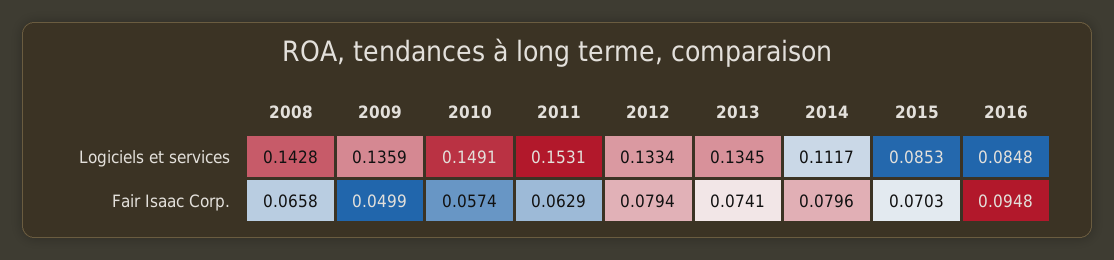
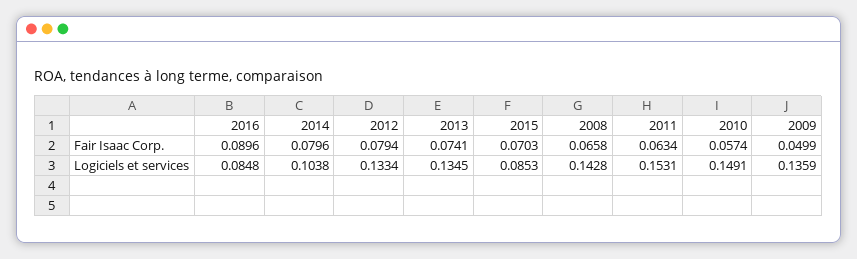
  {
    "2008": {
      "Logiciels et services": 0.1428,
      "Fair Isaac Corp.": 0.0658
    },
    "2009": {
      "Logiciels et services": 0.1359,
      "Fair Isaac Corp.": 0.0499
    },
    "2010": {
      "Logiciels et services": 0.1491,
      "Fair Isaac Corp.": 0.0574
    },
    "2011": {
      "Logiciels et services": 0.1531,
-     "Fair Isaac Corp.": 0.0629
+     "Fair Isaac Corp.": 0.0634
    },
    "2012": {
      "Logiciels et services": 0.1334,
      "Fair Isaac Corp.": 0.0794
    },
    "2013": {
      "Logiciels et services": 0.1345,
      "Fair Isaac Corp.": 0.0741
    },
    "2014": {
-     "Logiciels et services": 0.1117,
+     "Logiciels et services": 0.1038,
      "Fair Isaac Corp.": 0.0796
    },
    "2015": {
      "Logiciels et services": 0.0853,
      "Fair Isaac Corp.": 0.0703
    },
    "2016": {
      "Logiciels et services": 0.0848,
-     "Fair Isaac Corp.": 0.0948
+     "Fair Isaac Corp.": 0.0896
    }
  }

